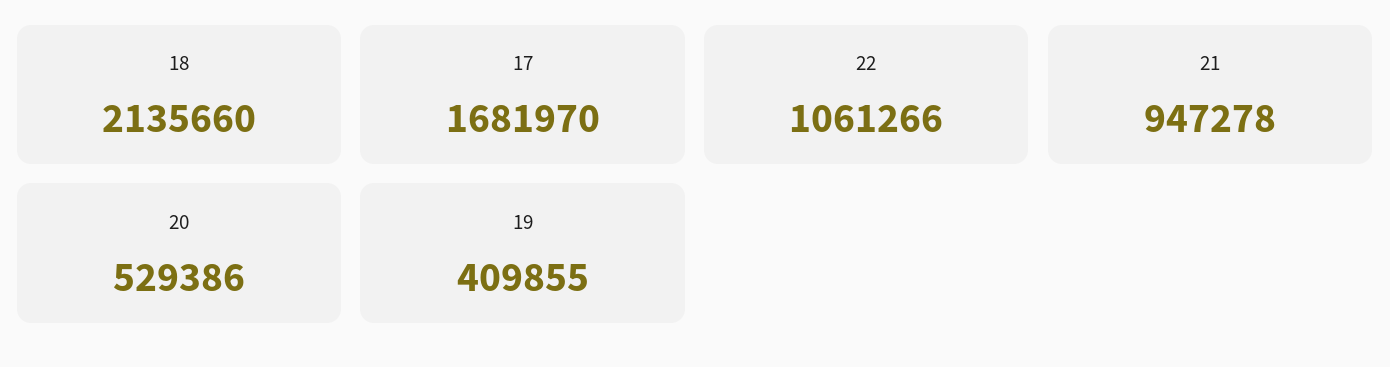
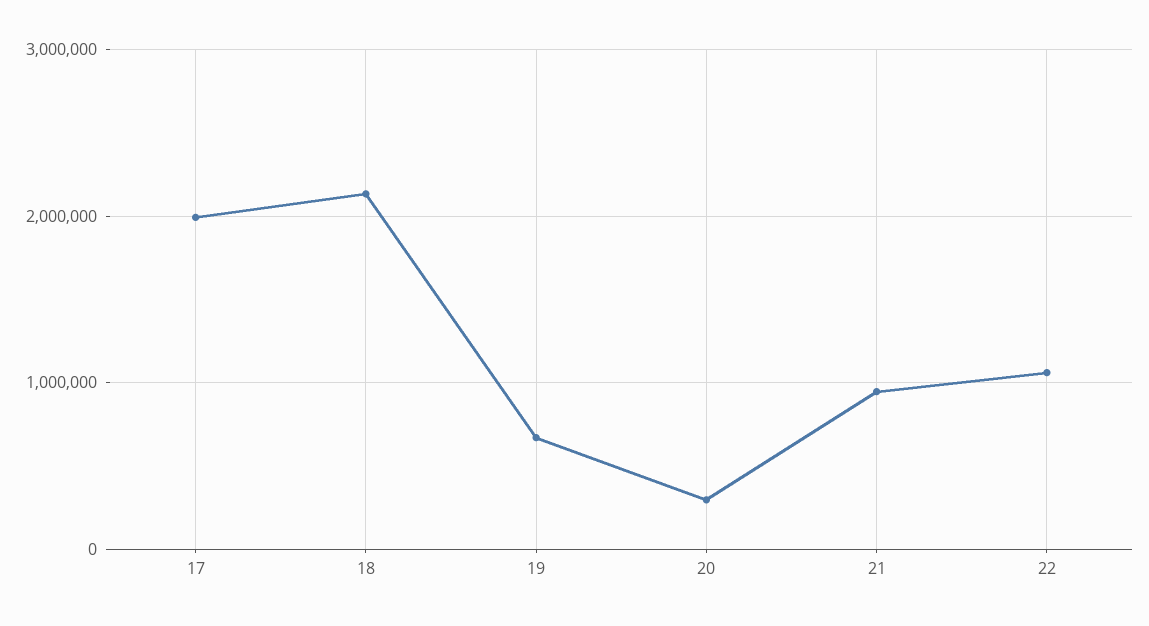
  {
    "18": 2135660,
-   "17": 1681970,
+   "17": 2000000,
    "22": 1061266,
    "21": 947278,
-   "20": 529386,
+   "20": 300000,
-   "19": 409855
+   "19": 700000
  }

